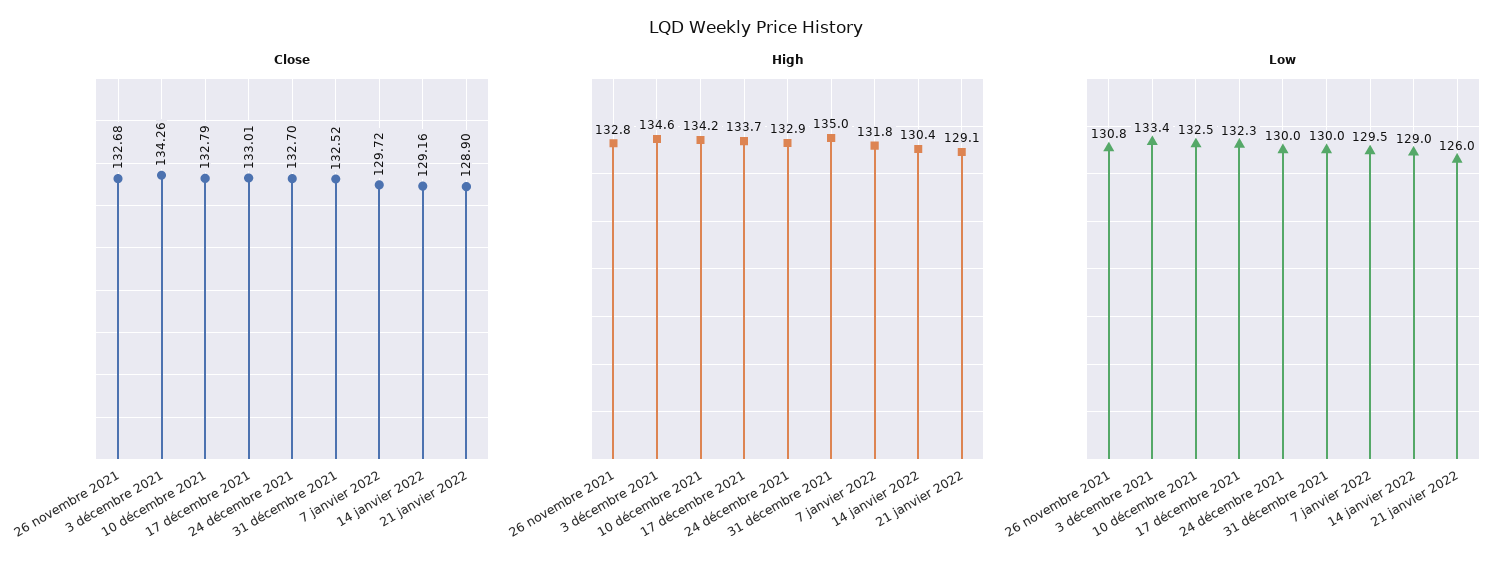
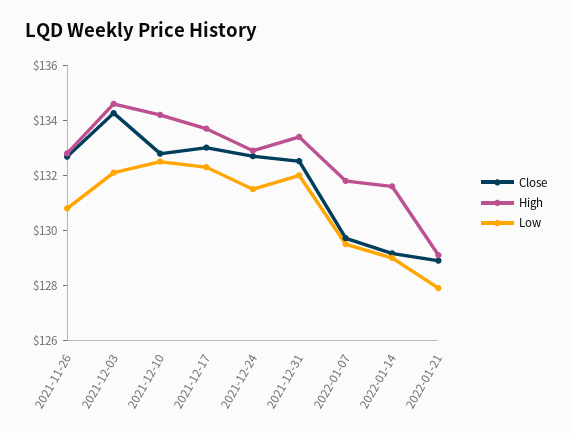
  {
    "Close": {
      "26 novembre 2021": 132.68,
      "3 décembre 2021": 134.26,
      "10 décembre 2021": 132.79,
      "17 décembre 2021": 133.01,
      "24 décembre 2021": 132.7,
      "31 décembre 2021": 132.52,
      "7 janvier 2022": 129.72,
      "14 janvier 2022": 129.16,
      "21 janvier 2022": 128.9
    },
    "High": {
      "26 novembre 2021": 132.8,
      "3 décembre 2021": 134.6,
      "10 décembre 2021": 134.2,
      "17 décembre 2021": 133.7,
      "24 décembre 2021": 132.9,
-     "31 décembre 2021": 135,
+     "31 décembre 2021": 133.5,
      "7 janvier 2022": 131.8,
-     "14 janvier 2022": 130.4,
+     "14 janvier 2022": 131.5,
      "21 janvier 2022": 129.1
    },
    "Low": {
      "26 novembre 2021": 130.8,
-     "3 décembre 2021": 133.4,
+     "3 décembre 2021": 132,
      "10 décembre 2021": 132.5,
      "17 décembre 2021": 132.3,
-     "24 décembre 2021": 130,
+     "24 décembre 2021": 131.5,
-     "31 décembre 2021": 130,
+     "31 décembre 2021": 132,
      "7 janvier 2022": 129.5,
      "14 janvier 2022": 129,
-     "21 janvier 2022": 126
+     "21 janvier 2022": 128
    }
  }

